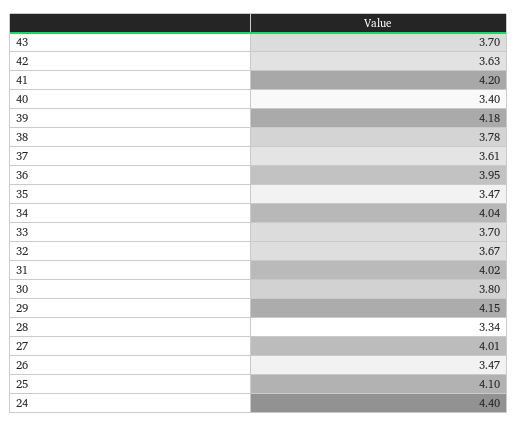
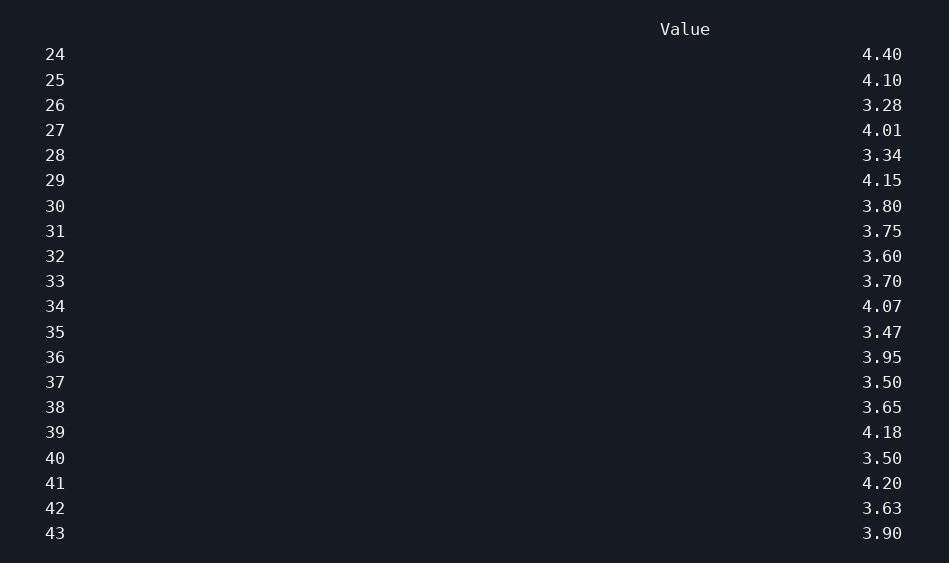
  {
-   "43": 3.7,
+   "43": 3.9,
    "42": 3.63,
    "41": 4.2,
-   "40": 3.4,
+   "40": 3.5,
    "39": 4.18,
-   "38": 3.78,
+   "38": 3.65,
-   "37": 3.61,
+   "37": 3.5,
    "36": 3.95,
    "35": 3.47,
-   "34": 4.04,
+   "34": 4.07,
    "33": 3.7,
-   "32": 3.67,
+   "32": 3.6,
-   "31": 4.02,
+   "31": 3.75,
    "30": 3.8,
    "29": 4.15,
    "28": 3.34,
    "27": 4.01,
-   "26": 3.47,
+   "26": 3.28,
    "25": 4.1,
    "24": 4.4
  }

